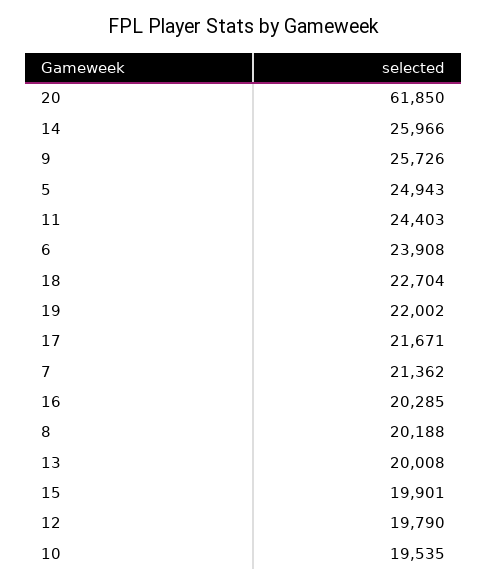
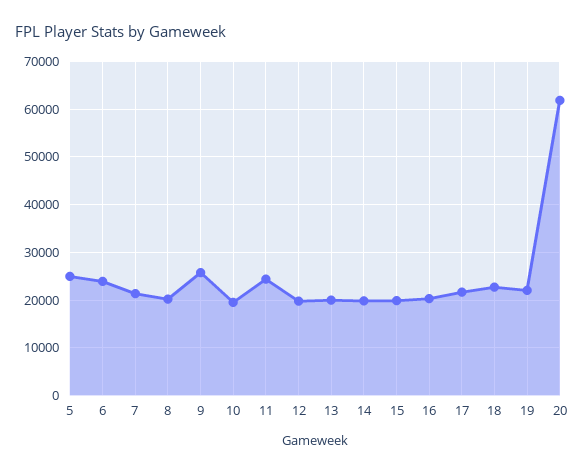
  {
    "20": 61850,
-   "14": 25966,
+   "14": 20000,
    "9": 25726,
    "5": 24943,
    "11": 24403,
    "6": 23908,
    "18": 22704,
    "19": 22002,
    "17": 21671,
    "7": 21362,
    "16": 20285,
    "8": 20188,
    "13": 20008,
    "15": 19901,
    "12": 19790,
    "10": 19535
  }

